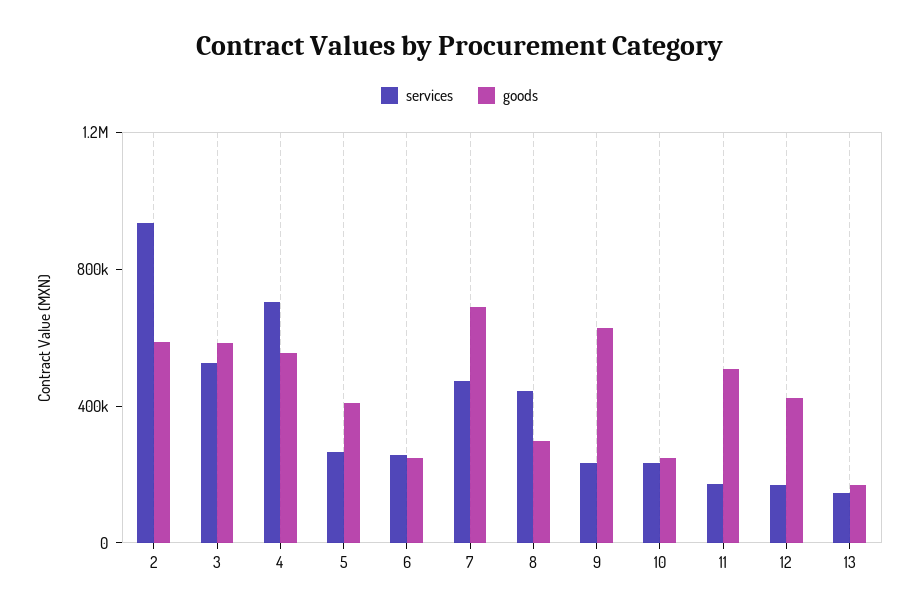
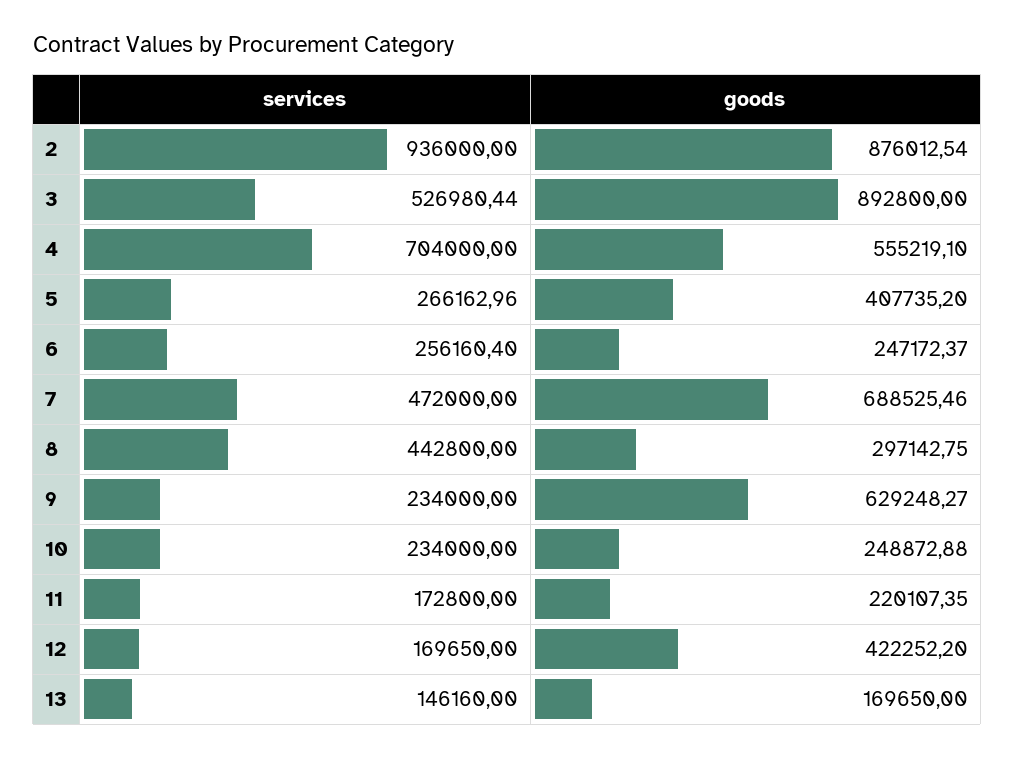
  {
    "services": {
      "2": 936000,
      "3": 526980.44,
      "4": 704000,
      "5": 266162.96,
      "6": 256160.4,
      "7": 472000,
      "8": 442800,
      "9": 234000,
      "10": 234000,
      "11": 172800,
      "12": 169650,
      "13": 146160
    },
    "goods": {
-     "2": 600000,
+     "2": 876012.54,
-     "3": 600000,
+     "3": 892800,
      "4": 555219.1,
      "5": 407735.2,
      "6": 247172.37,
      "7": 688525.46,
      "8": 297142.75,
      "9": 629248.27,
      "10": 248872.88,
-     "11": 500000,
+     "11": 220107.35,
      "12": 422252.2,
      "13": 169650
    }
  }

